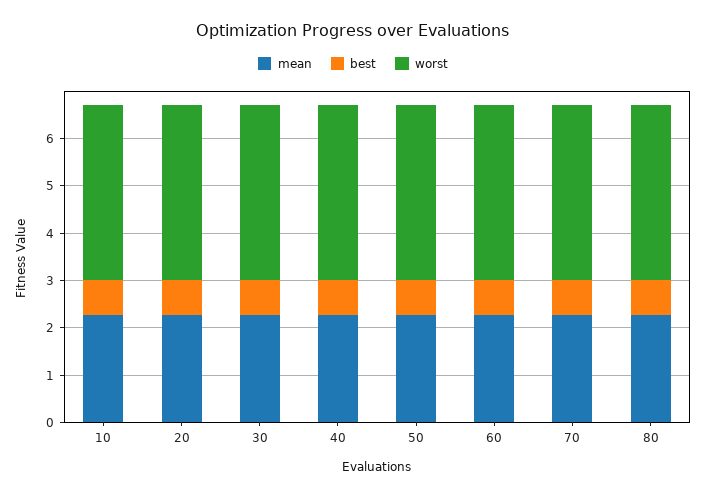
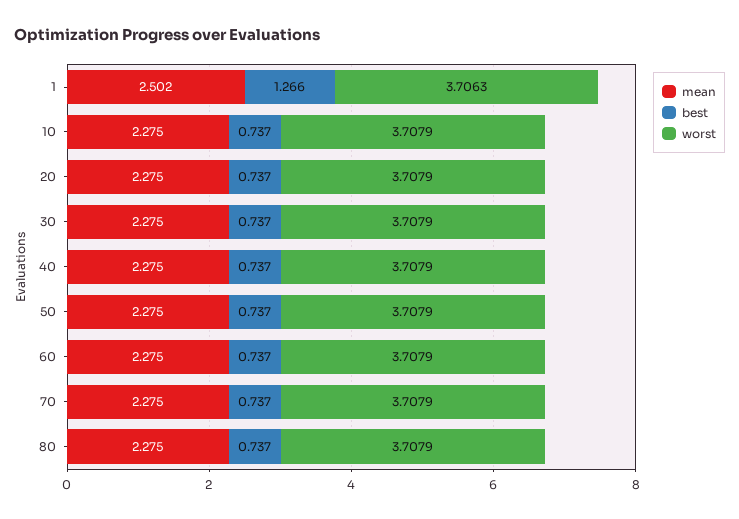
  {
    "mean": {
      "10": 2.275,
      "20": 2.275,
      "30": 2.275,
      "40": 2.275,
      "50": 2.275,
      "60": 2.275,
      "70": 2.275,
-     "80": 2.275
+     "80": 2.275,
+     "1": 2.502
    },
    "best": {
      "10": 0.737,
      "20": 0.737,
      "30": 0.737,
      "40": 0.737,
      "50": 0.737,
      "60": 0.737,
      "70": 0.737,
-     "80": 0.737
+     "80": 0.737,
+     "1": 1.266
    },
    "worst": {
      "10": 3.7079,
      "20": 3.7079,
      "30": 3.7079,
      "40": 3.7079,
      "50": 3.7079,
      "60": 3.7079,
      "70": 3.7079,
-     "80": 3.7079
+     "80": 3.7079,
+     "1": 3.7063
    }
  }

